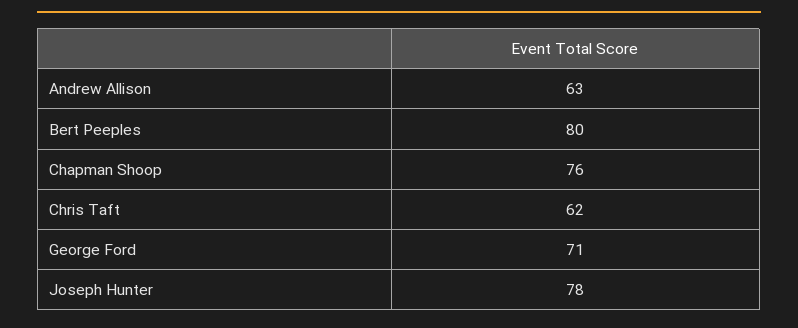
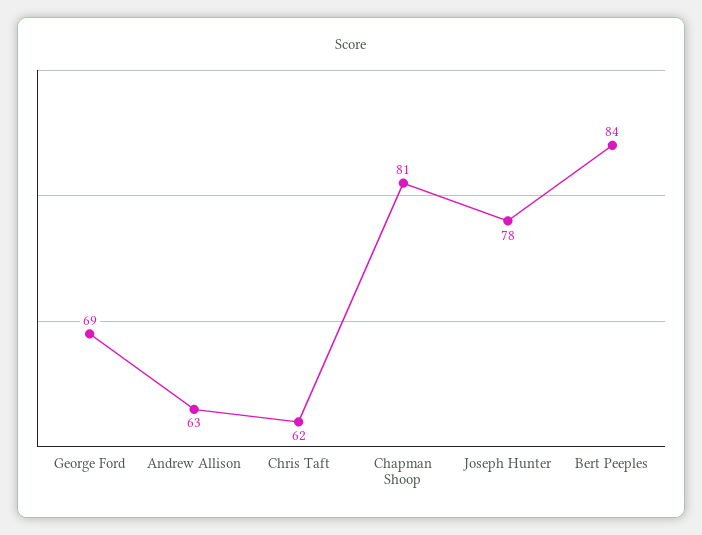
  {
    "Andrew Allison": 63,
-   "Bert Peeples": 80,
+   "Bert Peeples": 84,
-   "Chapman Shoop": 76,
+   "Chapman Shoop": 81,
    "Chris Taft": 62,
-   "George Ford": 71,
+   "George Ford": 69,
    "Joseph Hunter": 78
  }

